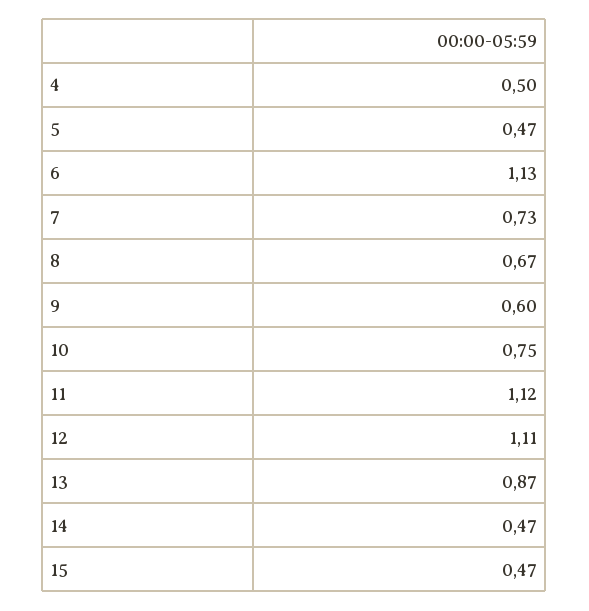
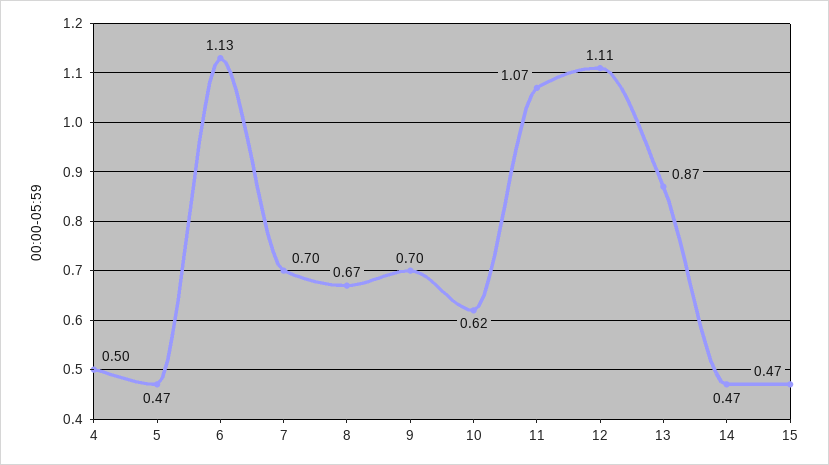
  {
    "4": 0.5,
    "5": 0.47,
    "6": 1.13,
-   "7": 0.73,
+   "7": 0.7,
    "8": 0.67,
-   "9": 0.6,
+   "9": 0.7,
-   "10": 0.75,
+   "10": 0.62,
-   "11": 1.12,
+   "11": 1.07,
    "12": 1.11,
    "13": 0.87,
    "14": 0.47,
    "15": 0.47
  }

